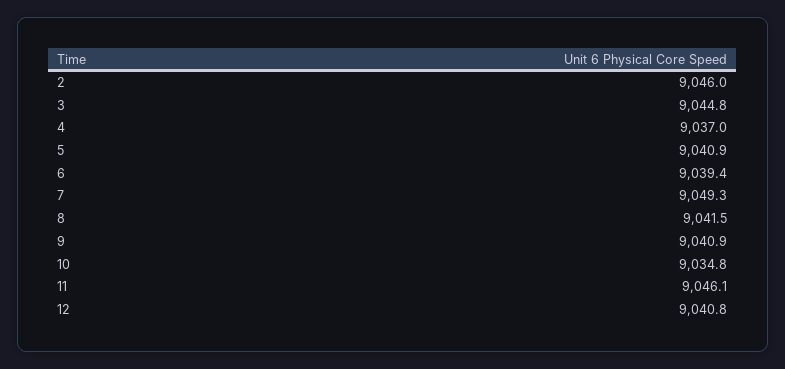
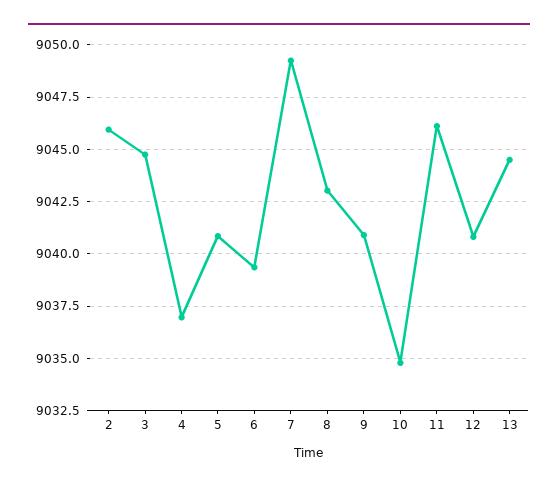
  {
    "2": 9046,
    "3": 9044.8,
    "4": 9037,
    "5": 9040.9,
    "6": 9039.4,
    "7": 9049.3,
-   "8": 9041.5,
+   "8": 9043,
    "9": 9040.9,
    "10": 9034.8,
    "11": 9046.1,
-   "12": 9040.8
+   "12": 9040.8,
+   "13": 9044.5
  }

